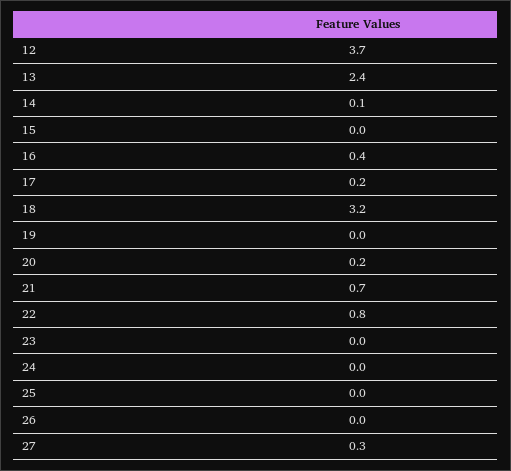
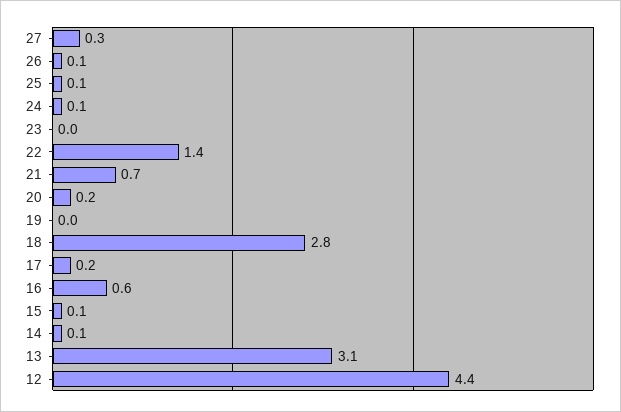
  {
-   "12": 3.7,
+   "12": 4.4,
-   "13": 2.4,
+   "13": 3.1,
    "14": 0.1,
-   "15": 0,
+   "15": 0.1,
-   "16": 0.4,
+   "16": 0.6,
    "17": 0.2,
-   "18": 3.2,
+   "18": 2.8,
    "19": 0,
    "20": 0.2,
    "21": 0.7,
-   "22": 0.8,
+   "22": 1.4,
    "23": 0,
-   "24": 0,
+   "24": 0.1,
-   "25": 0,
+   "25": 0.1,
-   "26": 0,
+   "26": 0.1,
    "27": 0.3
  }

